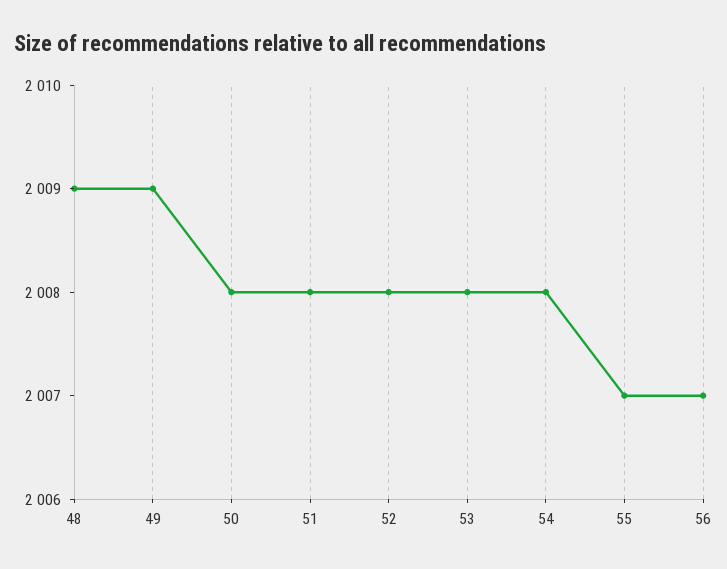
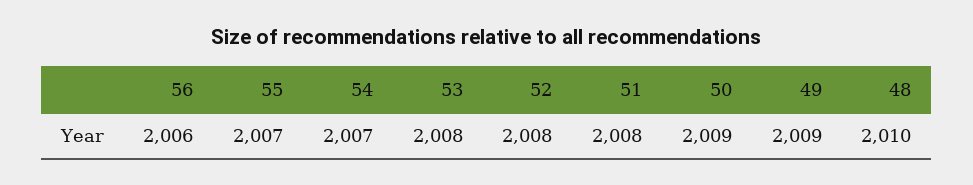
  {
-   "48": 2009,
+   "48": 2010,
    "49": 2009,
-   "50": 2008,
+   "50": 2009,
    "51": 2008,
    "52": 2008,
    "53": 2008,
-   "54": 2008,
+   "54": 2007,
    "55": 2007,
-   "56": 2007
+   "56": 2006
  }

